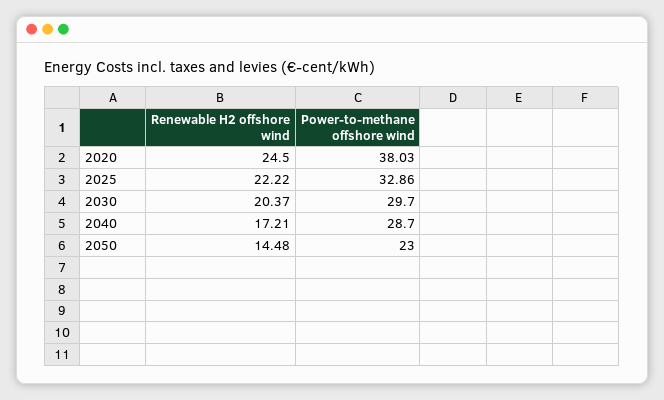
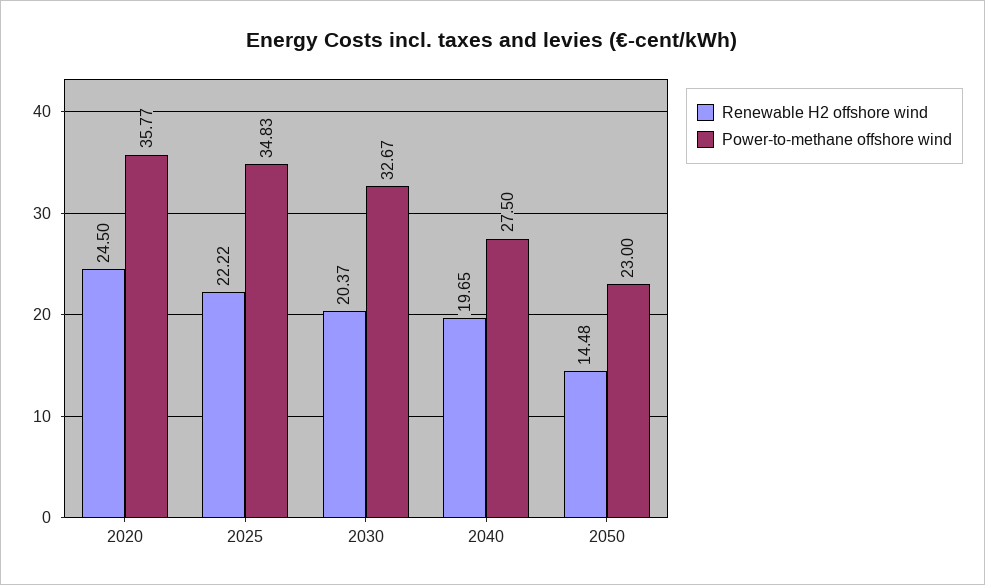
  {
    "Renewable H2 offshore wind": {
      "2020": 24.5,
      "2025": 22.22,
      "2030": 20.37,
-     "2040": 17.21,
+     "2040": 19.65,
      "2050": 14.48
    },
    "Power-to-methane offshore wind": {
-     "2020": 38.03,
+     "2020": 35.77,
-     "2025": 32.86,
+     "2025": 34.83,
-     "2030": 29.7,
+     "2030": 32.67,
-     "2040": 28.7,
+     "2040": 27.5,
      "2050": 23
    }
  }

